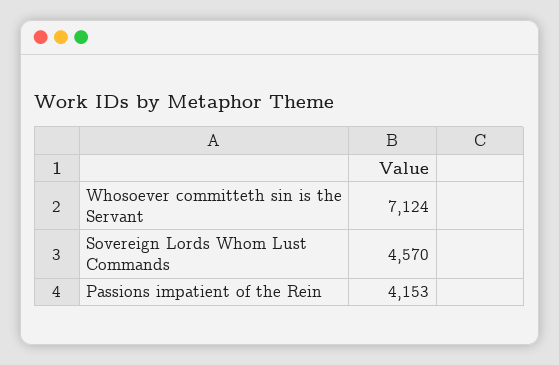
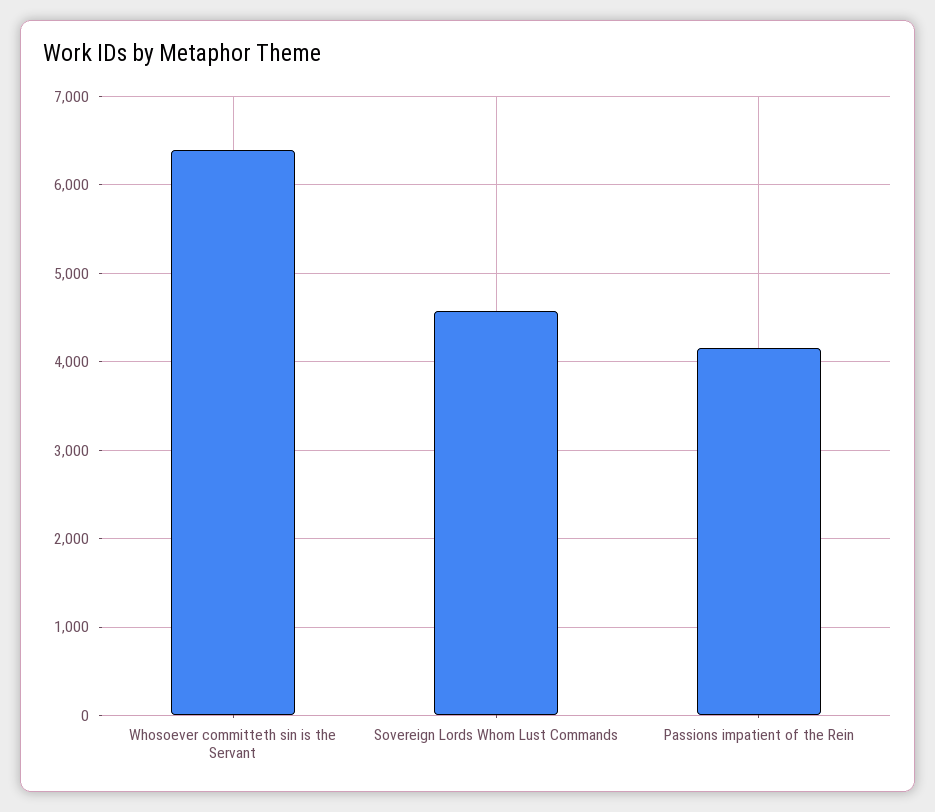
  {
-   "Whosoever committeth sin is the Servant": 7124,
+   "Whosoever committeth sin is the Servant": 6400,
    "Sovereign Lords Whom Lust Commands": 4570,
    "Passions impatient of the Rein": 4153
  }

